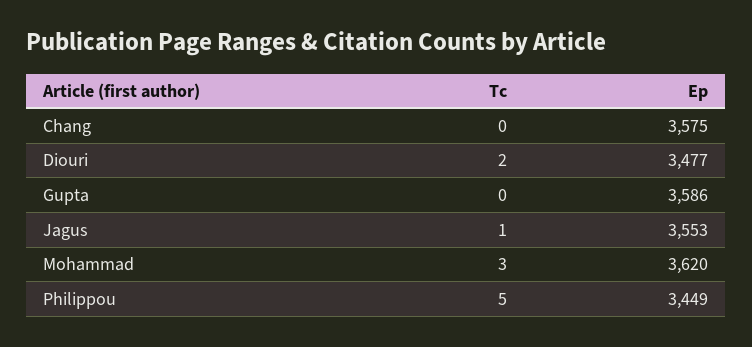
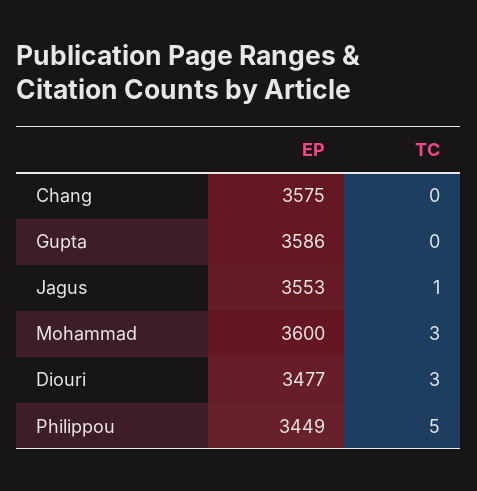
  {
    "Tc": {
      "Chang": 0,
-     "Diouri": 2,
+     "Diouri": 3,
      "Gupta": 0,
      "Jagus": 1,
      "Mohammad": 3,
      "Philippou": 5
    },
    "Ep": {
      "Chang": 3575,
      "Diouri": 3477,
      "Gupta": 3586,
      "Jagus": 3553,
-     "Mohammad": 3620,
+     "Mohammad": 3600,
      "Philippou": 3449
    }
  }

